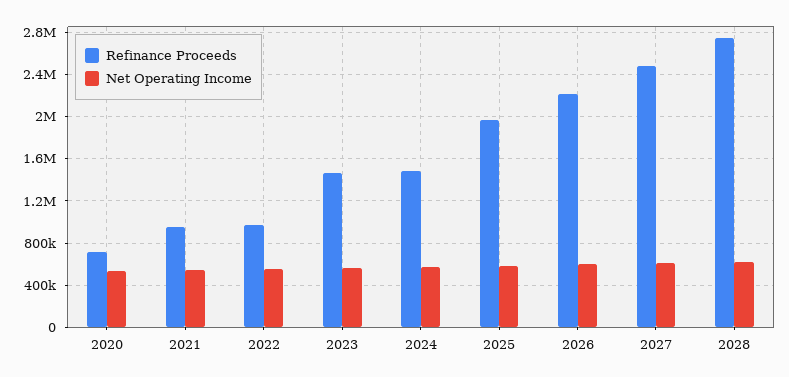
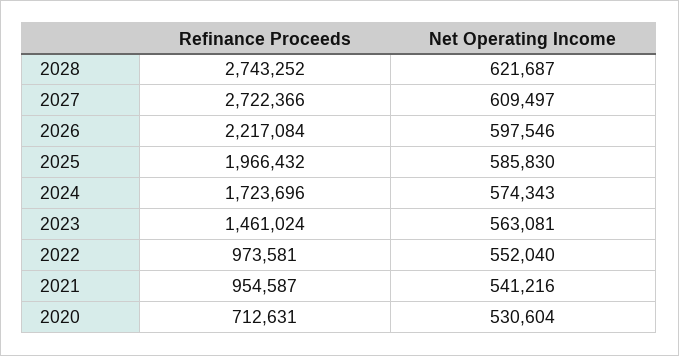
  {
    "Refinance Proceeds": {
      "2020": 712631,
      "2021": 954587,
      "2022": 973581,
      "2023": 1461024,
-     "2024": 1500000,
+     "2024": 1723696,
      "2025": 1966432,
      "2026": 2217084,
-     "2027": 2500000,
+     "2027": 2722366,
      "2028": 2743252
    },
    "Net Operating Income": {
      "2020": 530604,
      "2021": 541216,
      "2022": 552040,
      "2023": 563081,
      "2024": 574343,
      "2025": 585830,
      "2026": 597546,
      "2027": 609497,
      "2028": 621687
    }
  }

